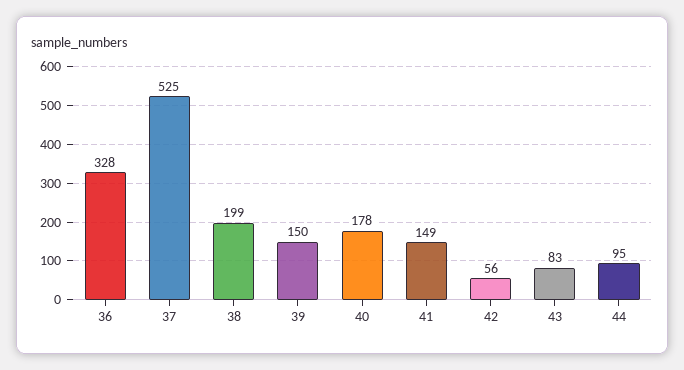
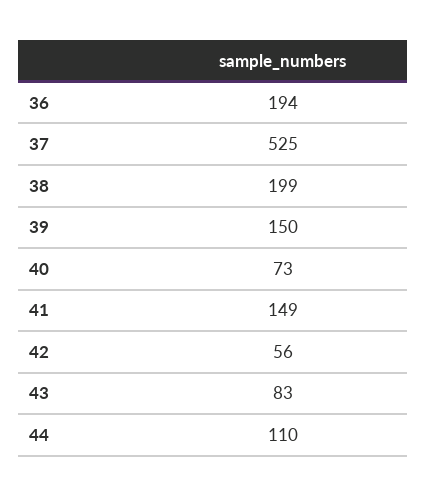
  {
-   "36": 328,
+   "36": 194,
    "37": 525,
    "38": 199,
    "39": 150,
-   "40": 178,
+   "40": 73,
    "41": 149,
    "42": 56,
    "43": 83,
-   "44": 95
+   "44": 110
  }

